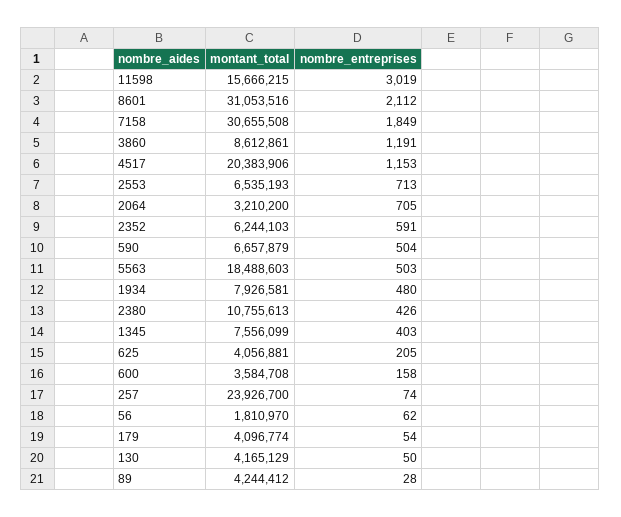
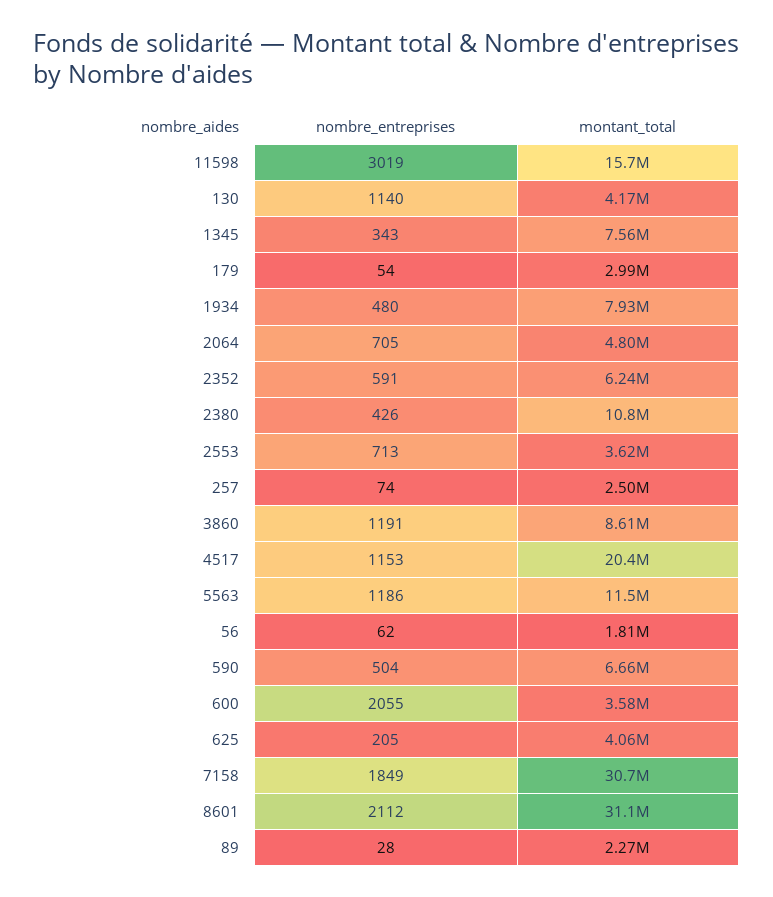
  {
    "montant_total": {
      "11598": 15666215,
      "8601": 31053516,
      "7158": 30655508,
      "3860": 8612861,
      "4517": 20383906,
-     "2553": 6535193,
+     "2553": 3620000,
-     "2064": 3210200,
+     "2064": 4800000,
      "2352": 6244103,
      "590": 6657879,
-     "5563": 18488603,
+     "5563": 11500000,
      "1934": 7926581,
      "2380": 10755613,
      "1345": 7556099,
      "625": 4056881,
      "600": 3584708,
-     "257": 23926700,
+     "257": 2500000,
      "56": 1810970,
-     "179": 4096774,
+     "179": 2990000,
      "130": 4165129,
-     "89": 4244412
+     "89": 2270000
    },
    "nombre_entreprises": {
      "11598": 3019,
      "8601": 2112,
      "7158": 1849,
      "3860": 1191,
      "4517": 1153,
      "2553": 713,
      "2064": 705,
      "2352": 591,
      "590": 504,
-     "5563": 503,
+     "5563": 1186,
      "1934": 480,
      "2380": 426,
-     "1345": 403,
+     "1345": 343,
      "625": 205,
-     "600": 158,
+     "600": 2055,
      "257": 74,
      "56": 62,
      "179": 54,
-     "130": 50,
+     "130": 1140,
      "89": 28
    }
  }

